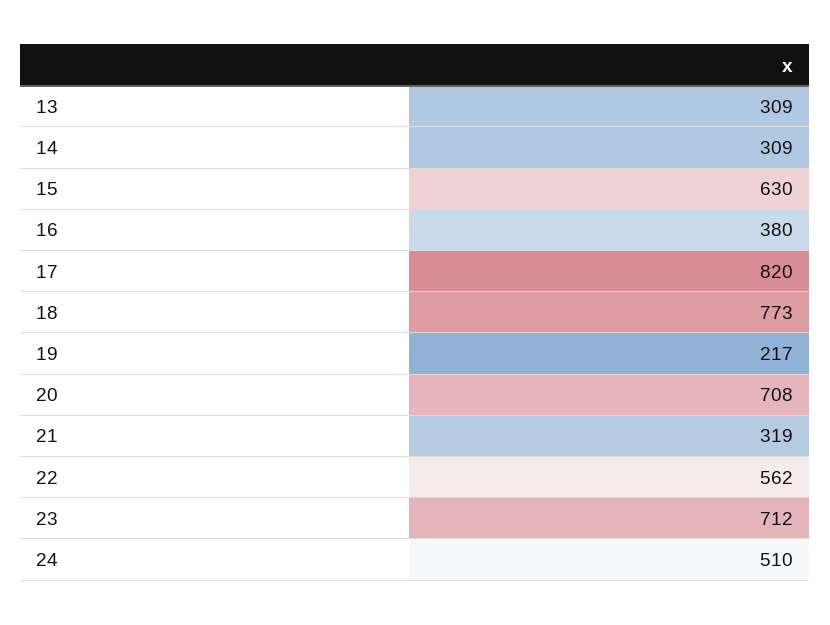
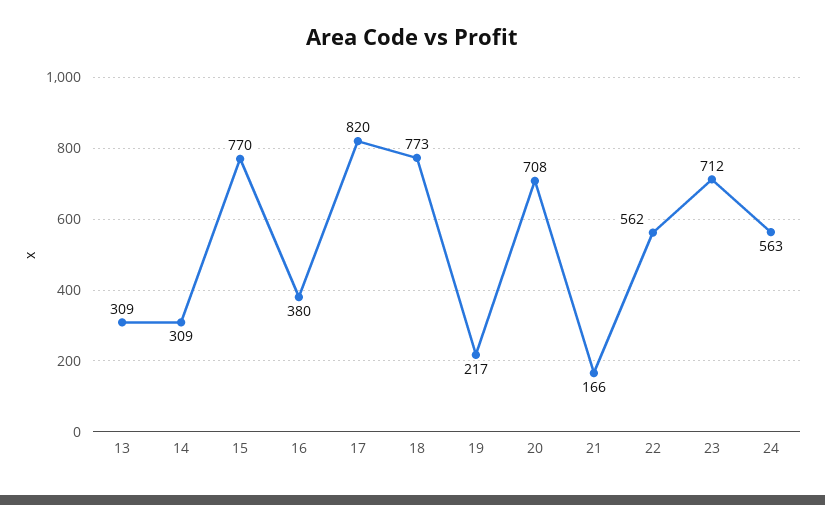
  {
    "13": 309,
    "14": 309,
-   "15": 630,
+   "15": 770,
    "16": 380,
    "17": 820,
    "18": 773,
    "19": 217,
    "20": 708,
-   "21": 319,
+   "21": 166,
    "22": 562,
    "23": 712,
-   "24": 510
+   "24": 563
  }

